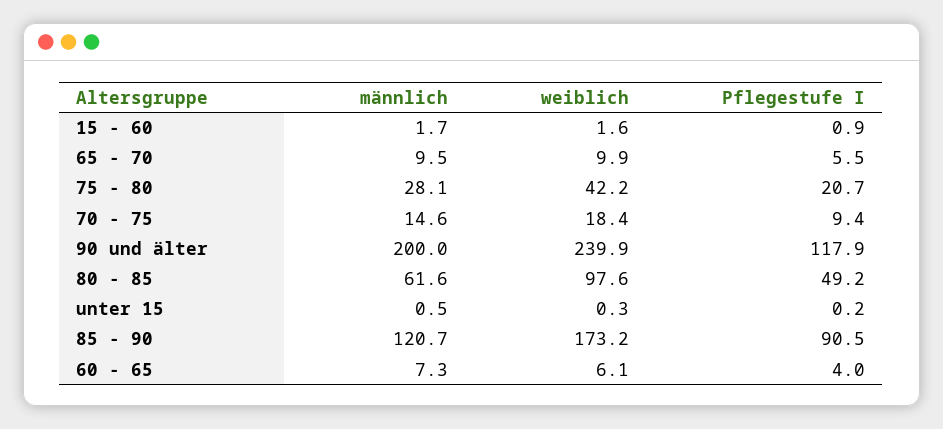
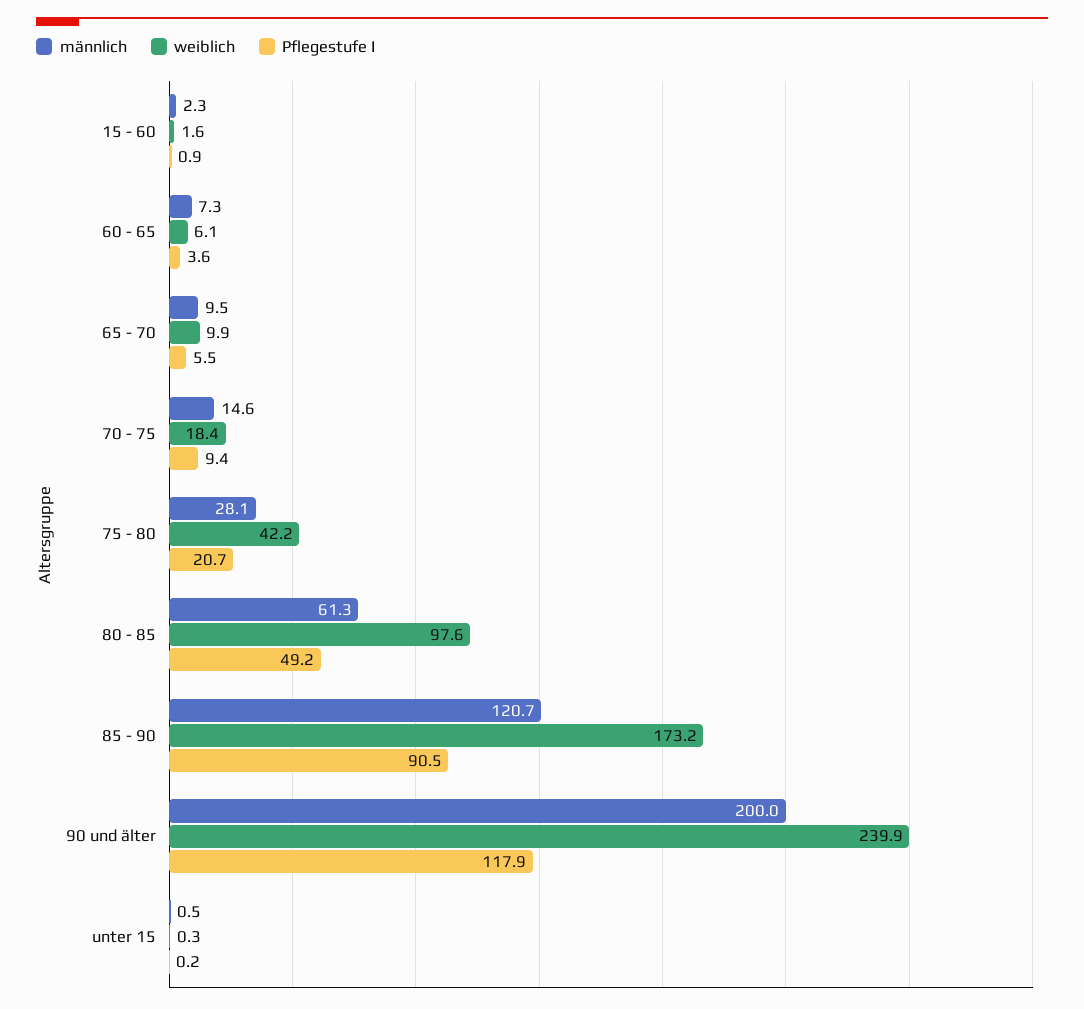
  {
    "männlich": {
-     "15 - 60": 1.7,
+     "15 - 60": 2.3,
      "65 - 70": 9.5,
      "75 - 80": 28.1,
      "70 - 75": 14.6,
      "90 und älter": 200,
-     "80 - 85": 61.6,
+     "80 - 85": 61.3,
      "unter 15": 0.5,
      "85 - 90": 120.7,
      "60 - 65": 7.3
    },
    "weiblich": {
      "15 - 60": 1.6,
      "65 - 70": 9.9,
      "75 - 80": 42.2,
      "70 - 75": 18.4,
      "90 und älter": 239.9,
      "80 - 85": 97.6,
      "unter 15": 0.3,
      "85 - 90": 173.2,
      "60 - 65": 6.1
    },
    "Pflegestufe I": {
      "15 - 60": 0.9,
      "65 - 70": 5.5,
      "75 - 80": 20.7,
      "70 - 75": 9.4,
      "90 und älter": 117.9,
      "80 - 85": 49.2,
      "unter 15": 0.2,
      "85 - 90": 90.5,
-     "60 - 65": 4
+     "60 - 65": 3.6
    }
  }

